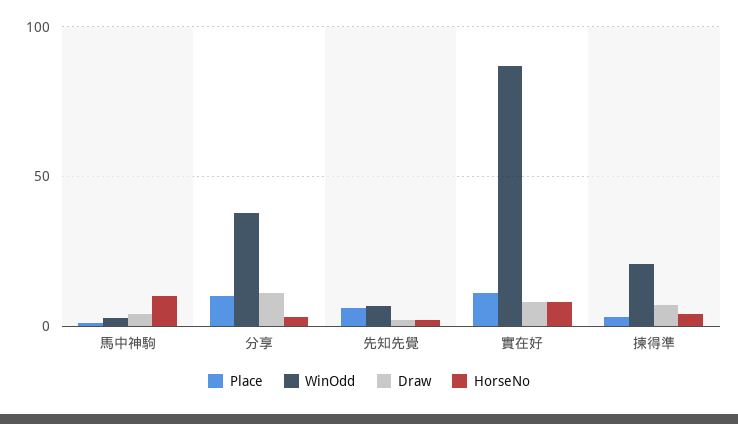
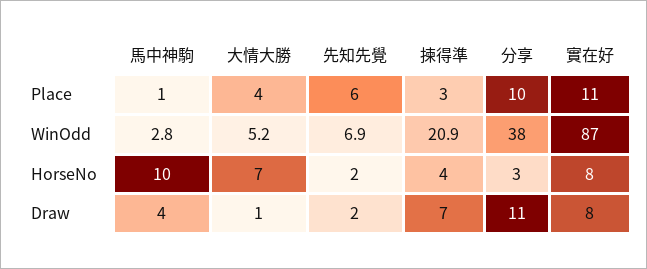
  {
    "Place": {
      "馬中神駒": 1,
      "分享": 10,
      "先知先覺": 6,
      "實在好": 11,
-     "揀得準": 3
+     "揀得準": 3,
+     "大情大勝": 4
    },
    "WinOdd": {
      "馬中神駒": 2.8,
      "分享": 38,
      "先知先覺": 6.9,
      "實在好": 87,
-     "揀得準": 20.9
+     "揀得準": 20.9,
+     "大情大勝": 5.2
    },
    "Draw": {
      "馬中神駒": 4,
      "分享": 11,
      "先知先覺": 2,
      "實在好": 8,
-     "揀得準": 7
+     "揀得準": 7,
+     "大情大勝": 1
    },
    "HorseNo": {
      "馬中神駒": 10,
      "分享": 3,
      "先知先覺": 2,
      "實在好": 8,
-     "揀得準": 4
+     "揀得準": 4,
+     "大情大勝": 7
    }
  }

